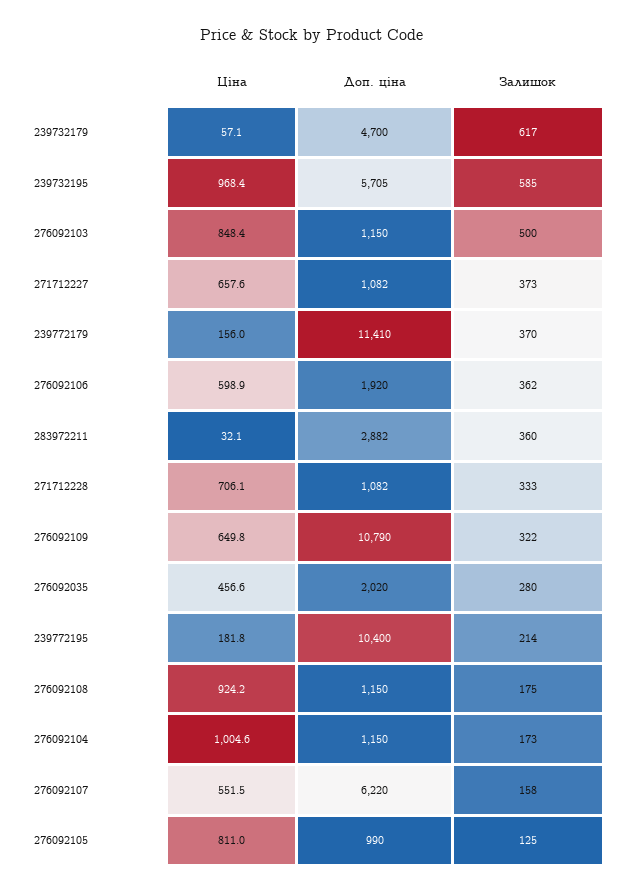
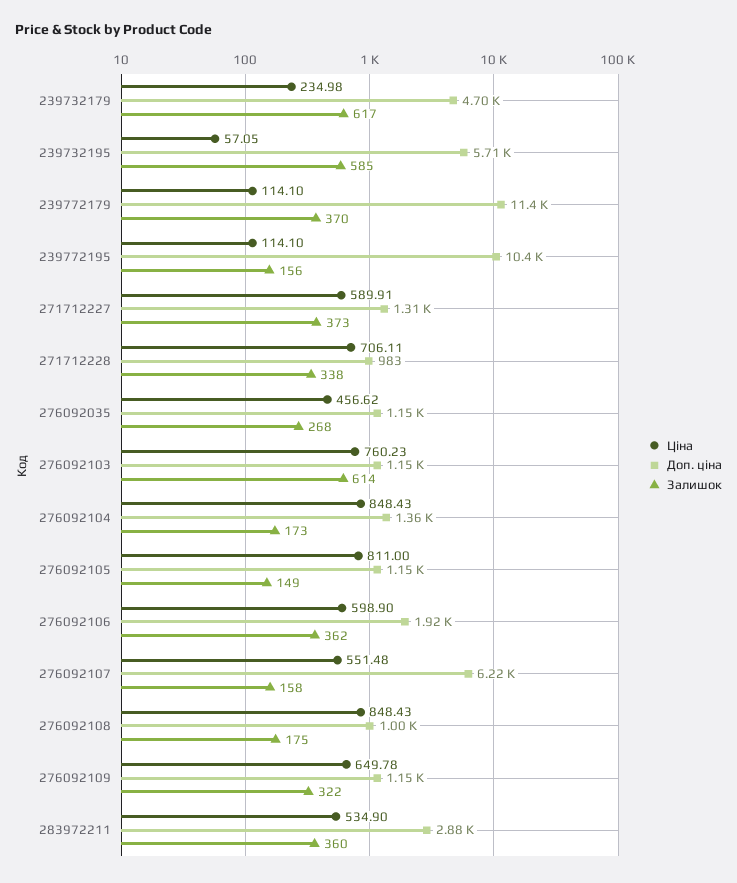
  {
    "Ціна": {
-     "239732179": 57.1,
+     "239732179": 234.98,
-     "239732195": 968.4,
+     "239732195": 57.05,
-     "276092103": 848.4,
+     "276092103": 760.23,
-     "271712227": 657.6,
+     "271712227": 589.91,
-     "239772179": 156,
+     "239772179": 114.1,
      "276092106": 598.9,
-     "283972211": 32.1,
+     "283972211": 534.9,
      "271712228": 706.11,
      "276092109": 649.78,
      "276092035": 456.62,
-     "239772195": 181.8,
+     "239772195": 114.1,
-     "276092108": 924.2,
+     "276092108": 848.43,
-     "276092104": 1004.6,
+     "276092104": 848.43,
      "276092107": 551.48,
      "276092105": 811
    },
    "Доп. ціна": {
      "239732179": 4700,
      "239732195": 5705,
      "276092103": 1150,
-     "271712227": 1082,
+     "271712227": 1310,
      "239772179": 11410,
      "276092106": 1920,
      "283972211": 2882,
-     "271712228": 1082,
+     "271712228": 983,
-     "276092109": 10790,
+     "276092109": 1150,
-     "276092035": 2020,
+     "276092035": 1150,
      "239772195": 10400,
-     "276092108": 1150,
+     "276092108": 1000,
-     "276092104": 1150,
+     "276092104": 1360,
      "276092107": 6220,
-     "276092105": 990
+     "276092105": 1150
    },
    "Залишок": {
      "239732179": 617,
      "239732195": 585,
-     "276092103": 500,
+     "276092103": 614,
      "271712227": 373,
      "239772179": 370,
      "276092106": 362,
      "283972211": 360,
-     "271712228": 333,
+     "271712228": 338,
      "276092109": 322,
-     "276092035": 280,
+     "276092035": 268,
-     "239772195": 214,
+     "239772195": 156,
      "276092108": 175,
      "276092104": 173,
      "276092107": 158,
-     "276092105": 125
+     "276092105": 149
    }
  }

